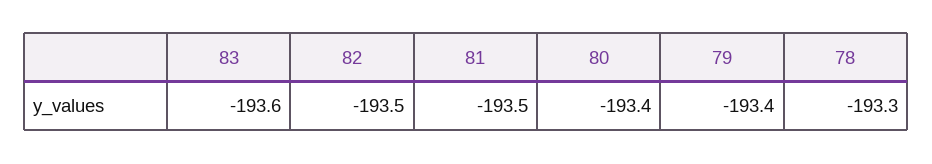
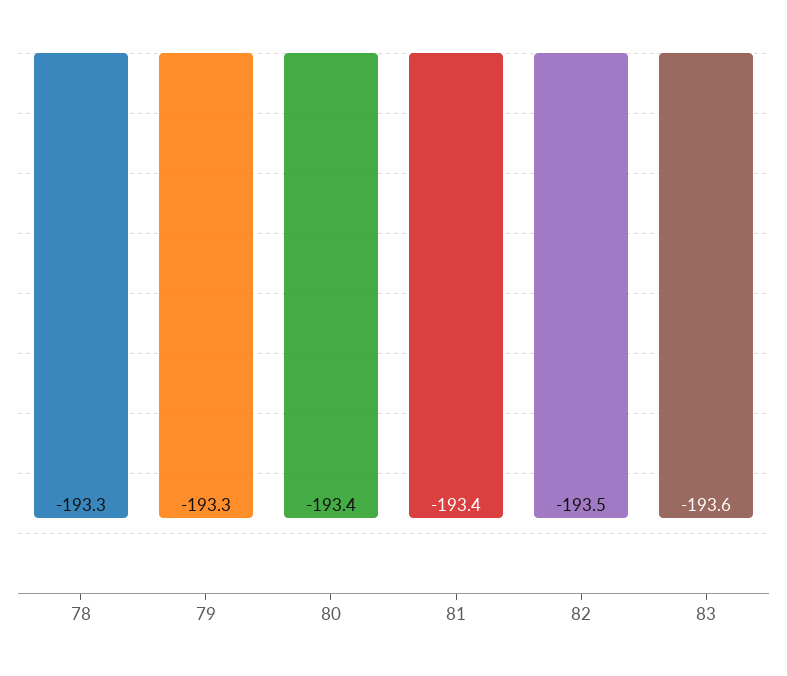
  {
    "83": -193.6,
    "82": -193.5,
-   "81": -193.5,
+   "81": -193.4,
    "80": -193.4,
-   "79": -193.4,
+   "79": -193.3,
    "78": -193.3
  }

